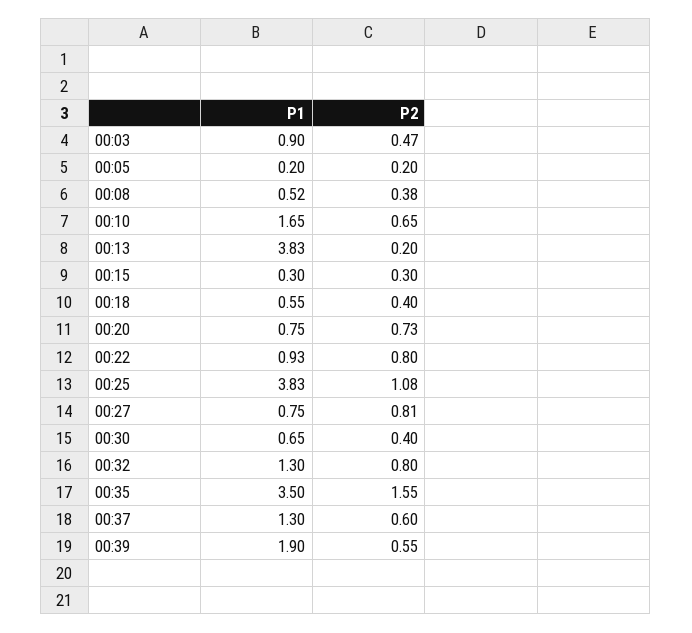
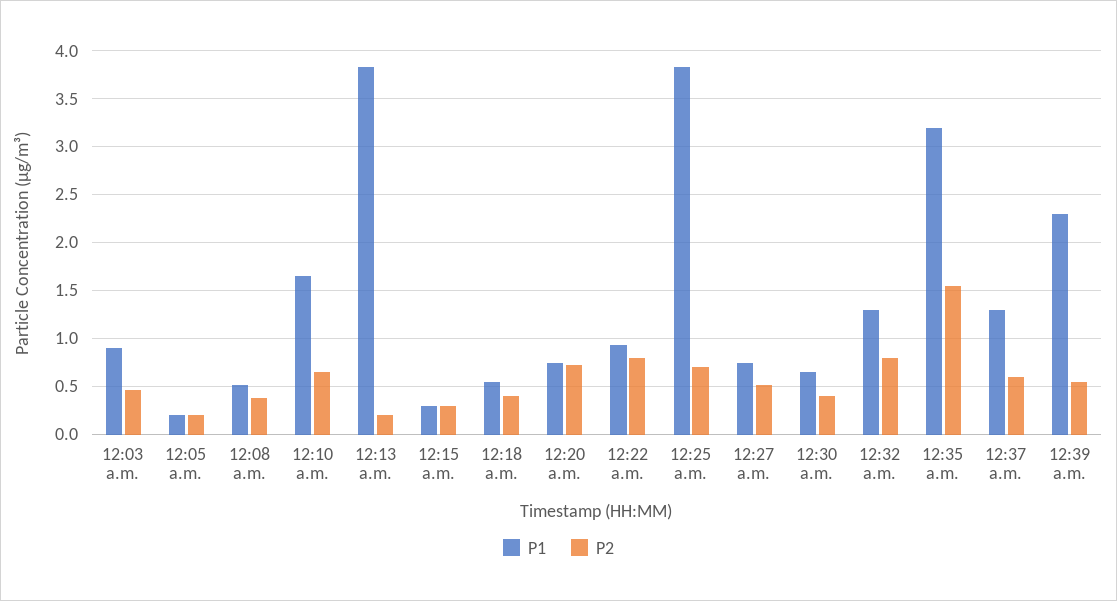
  {
    "P1": {
      "00:03": 0.9,
      "00:05": 0.2,
      "00:08": 0.52,
      "00:10": 1.65,
      "00:13": 3.83,
      "00:15": 0.3,
      "00:18": 0.55,
      "00:20": 0.75,
      "00:22": 0.93,
      "00:25": 3.83,
      "00:27": 0.75,
      "00:30": 0.65,
      "00:32": 1.3,
-     "00:35": 3.5,
+     "00:35": 3.2,
      "00:37": 1.3,
-     "00:39": 1.9
+     "00:39": 2.3
    },
    "P2": {
      "00:03": 0.47,
      "00:05": 0.2,
      "00:08": 0.38,
      "00:10": 0.65,
      "00:13": 0.2,
      "00:15": 0.3,
      "00:18": 0.4,
      "00:20": 0.73,
      "00:22": 0.8,
-     "00:25": 1.08,
+     "00:25": 0.7,
-     "00:27": 0.81,
+     "00:27": 0.5,
      "00:30": 0.4,
      "00:32": 0.8,
      "00:35": 1.55,
      "00:37": 0.6,
      "00:39": 0.55
    }
  }

